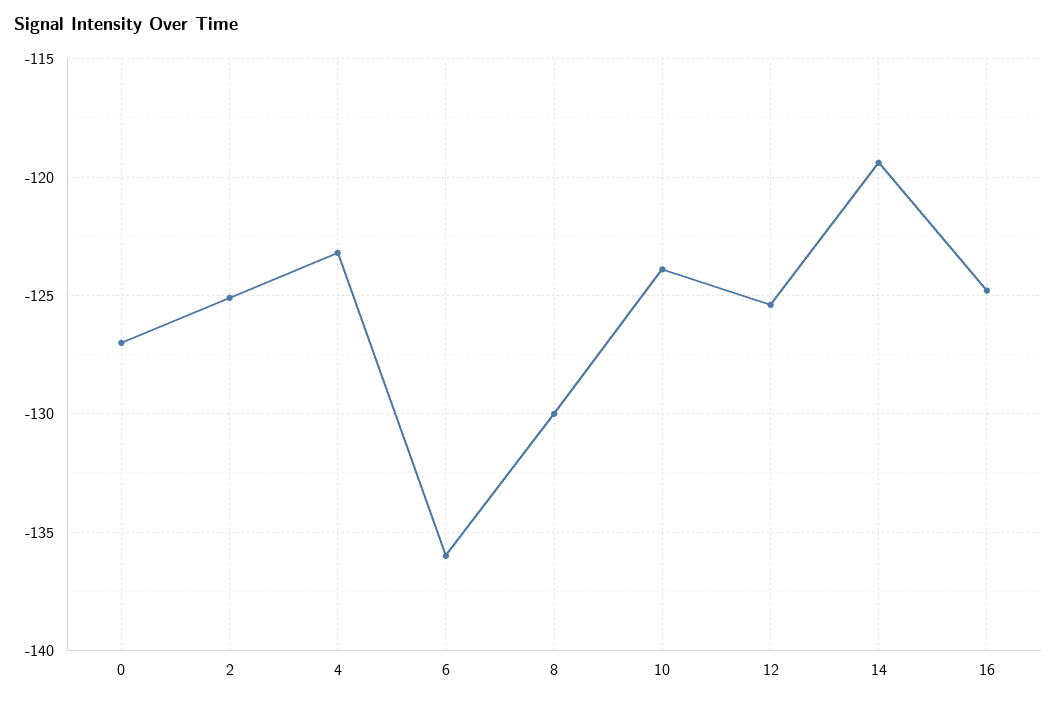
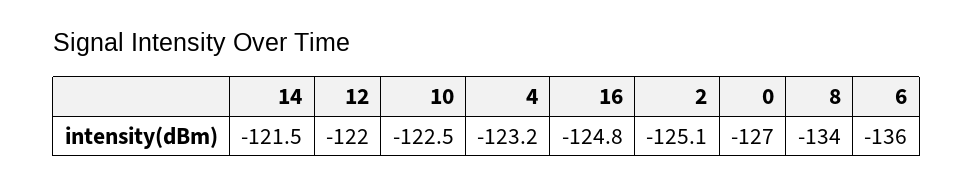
  {
    "0": -127,
    "2": -125.1,
    "4": -123.2,
    "6": -136,
-   "8": -130,
+   "8": -134,
-   "10": -124,
+   "10": -122.5,
-   "12": -125.5,
+   "12": -122,
-   "14": -119.5,
+   "14": -121.5,
    "16": -124.8
  }

